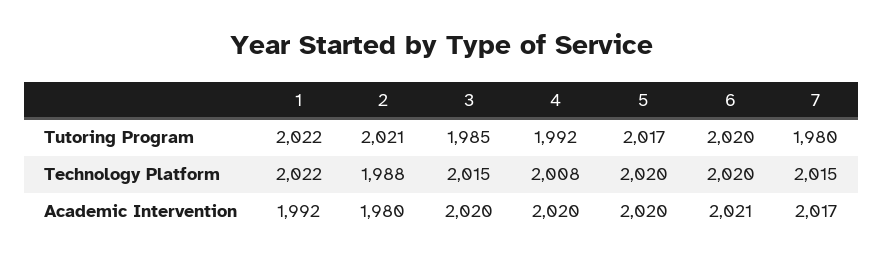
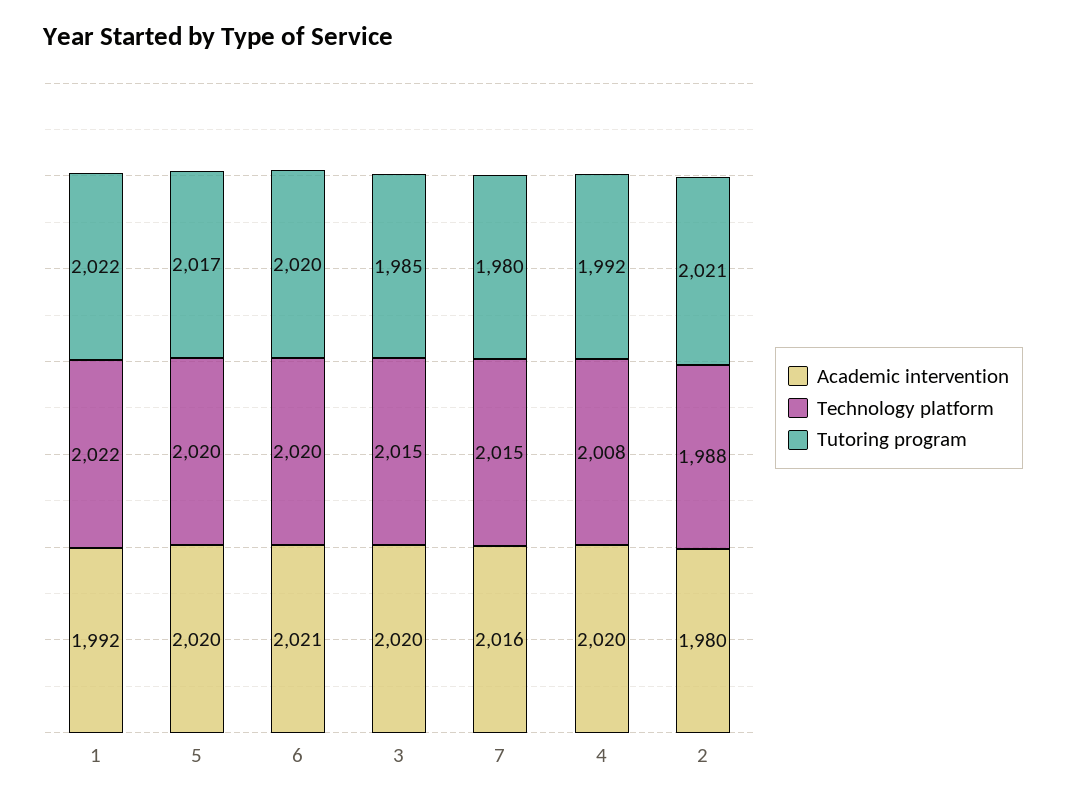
  {
    "Tutoring Program": {
      "1": 2022,
      "2": 2021,
      "3": 1985,
      "4": 1992,
      "5": 2017,
      "6": 2020,
      "7": 1980
    },
    "Technology Platform": {
      "1": 2022,
      "2": 1988,
      "3": 2015,
      "4": 2008,
      "5": 2020,
      "6": 2020,
      "7": 2015
    },
    "Academic Intervention": {
      "1": 1992,
      "2": 1980,
      "3": 2020,
      "4": 2020,
      "5": 2020,
      "6": 2021,
-     "7": 2017
+     "7": 2016
    }
  }

